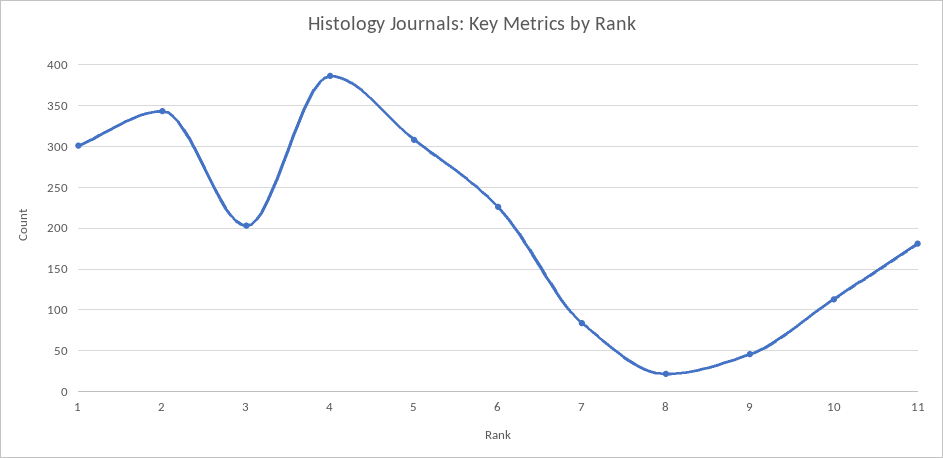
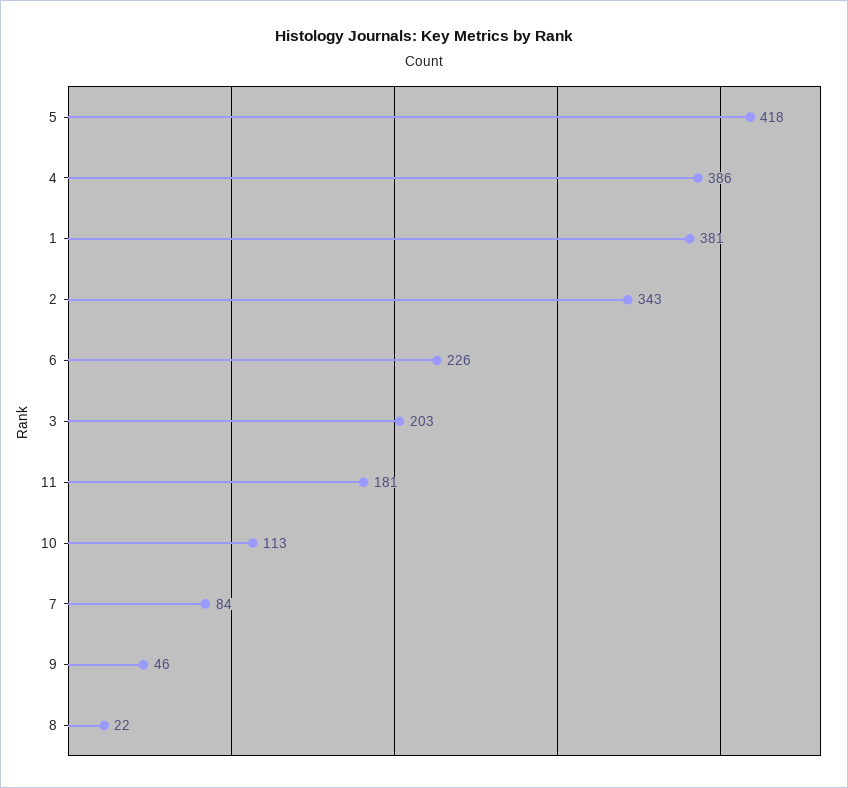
  {
-   "1": 300,
+   "1": 381,
    "2": 343,
    "3": 203,
    "4": 386,
-   "5": 310,
+   "5": 418,
    "6": 226,
    "7": 84,
    "8": 22,
    "9": 46,
    "10": 113,
    "11": 181
  }

